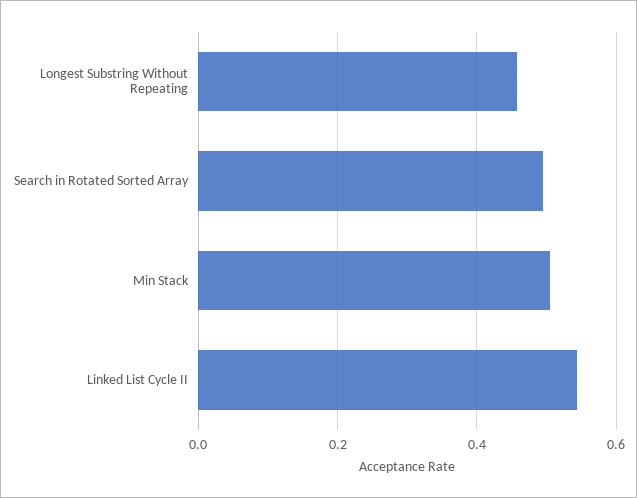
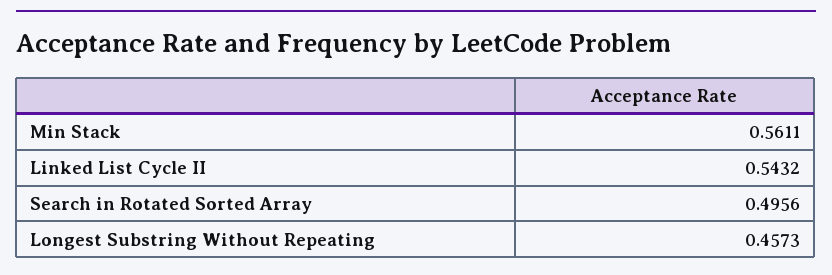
  {
    "Longest Substring Without Repeating": 0.4573,
    "Search in Rotated Sorted Array": 0.4956,
-   "Min Stack": 0.5,
+   "Min Stack": 0.5611,
    "Linked List Cycle II": 0.5432
  }

